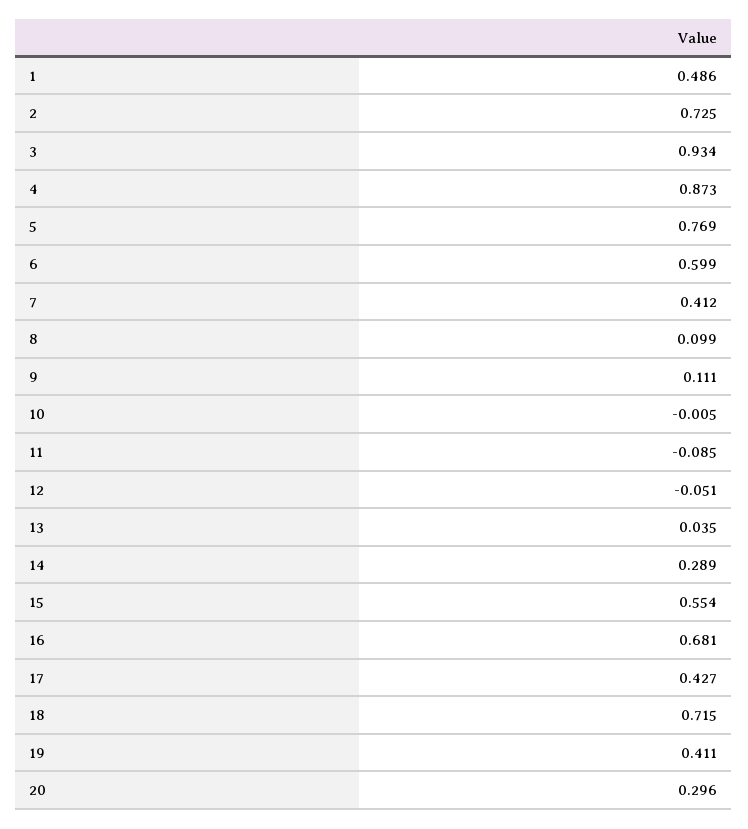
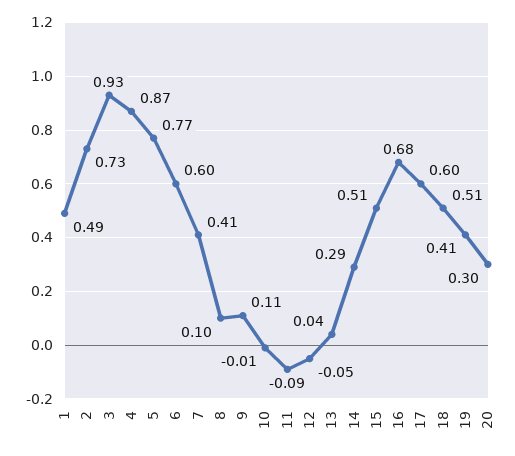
  {
    "1": 0.486,
    "2": 0.725,
    "3": 0.934,
    "4": 0.873,
    "5": 0.769,
    "6": 0.599,
    "7": 0.412,
    "8": 0.099,
    "9": 0.111,
    "10": -0.005,
    "11": -0.085,
    "12": -0.051,
    "13": 0.035,
    "14": 0.289,
-   "15": 0.554,
+   "15": 0.51,
    "16": 0.681,
-   "17": 0.427,
+   "17": 0.6,
-   "18": 0.715,
+   "18": 0.51,
    "19": 0.411,
    "20": 0.296
  }

